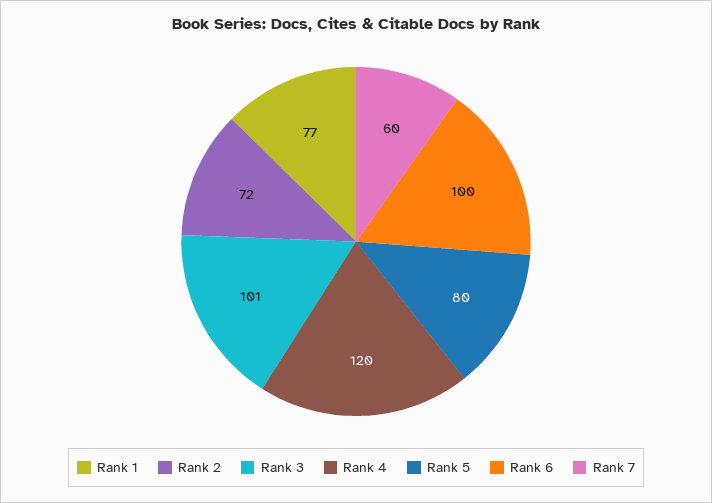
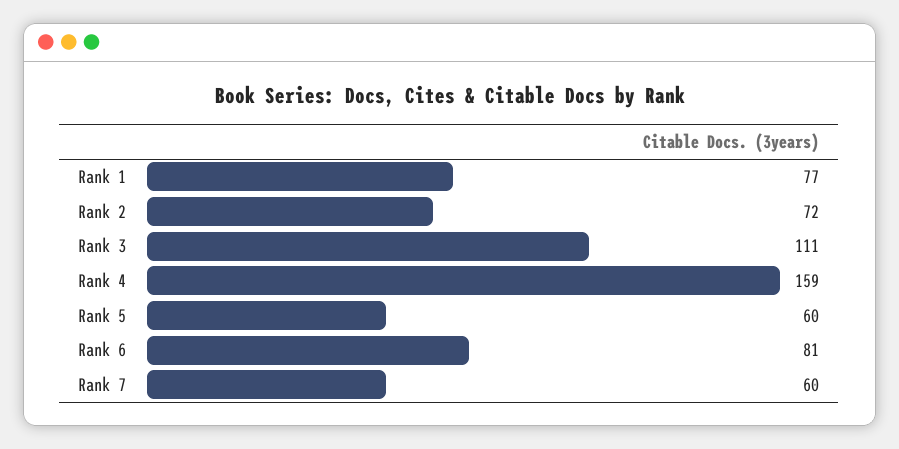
  {
    "Rank 1": 77,
    "Rank 2": 72,
-   "Rank 3": 101,
+   "Rank 3": 111,
-   "Rank 4": 120,
+   "Rank 4": 159,
-   "Rank 5": 80,
+   "Rank 5": 60,
-   "Rank 6": 100,
+   "Rank 6": 81,
    "Rank 7": 60
  }

